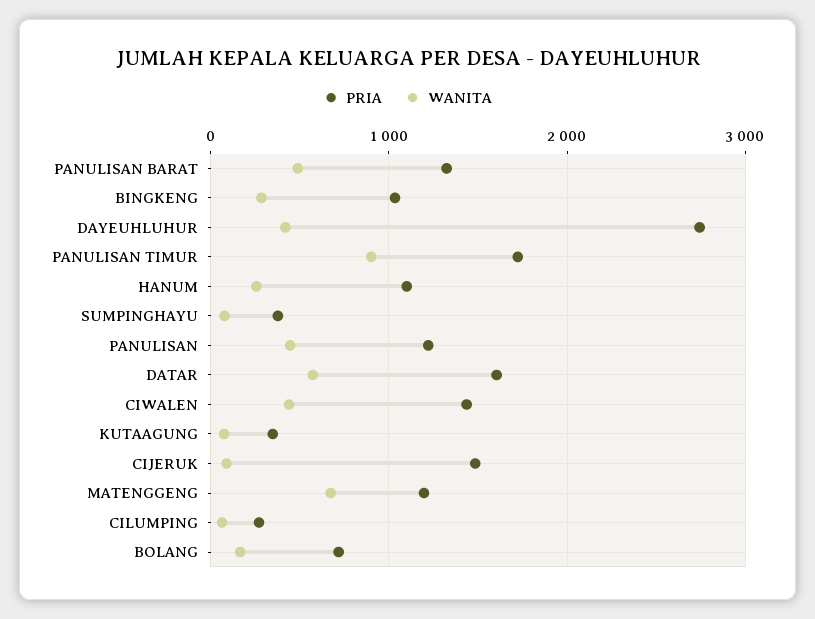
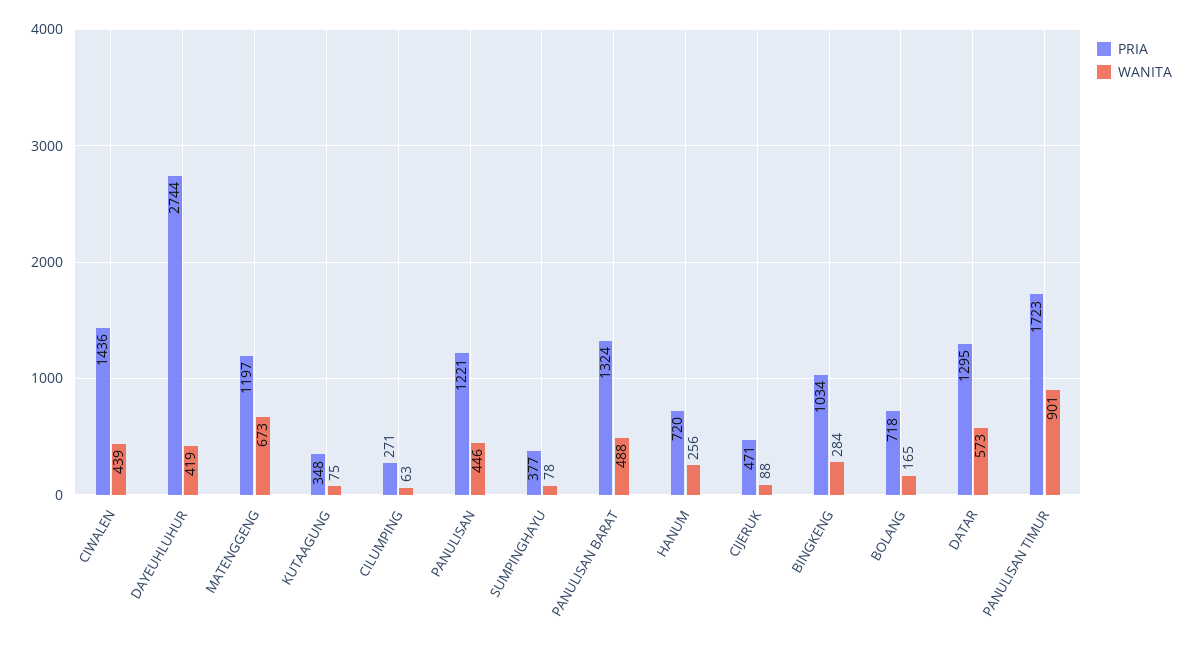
  {
    "PRIA": {
      "PANULISAN BARAT": 1324,
      "BINGKENG": 1034,
      "DAYEUHLUHUR": 2744,
      "PANULISAN TIMUR": 1723,
-     "HANUM": 1100,
+     "HANUM": 720,
      "SUMPINGHAYU": 377,
      "PANULISAN": 1221,
-     "DATAR": 1600,
+     "DATAR": 1295,
      "CIWALEN": 1436,
      "KUTAAGUNG": 348,
-     "CIJERUK": 1500,
+     "CIJERUK": 471,
      "MATENGGENG": 1197,
      "CILUMPING": 271,
      "BOLANG": 718
    },
    "WANITA": {
      "PANULISAN BARAT": 488,
      "BINGKENG": 284,
      "DAYEUHLUHUR": 419,
      "PANULISAN TIMUR": 901,
      "HANUM": 256,
      "SUMPINGHAYU": 78,
      "PANULISAN": 446,
      "DATAR": 573,
      "CIWALEN": 439,
      "KUTAAGUNG": 75,
      "CIJERUK": 88,
      "MATENGGENG": 673,
      "CILUMPING": 63,
      "BOLANG": 165
    }
  }

